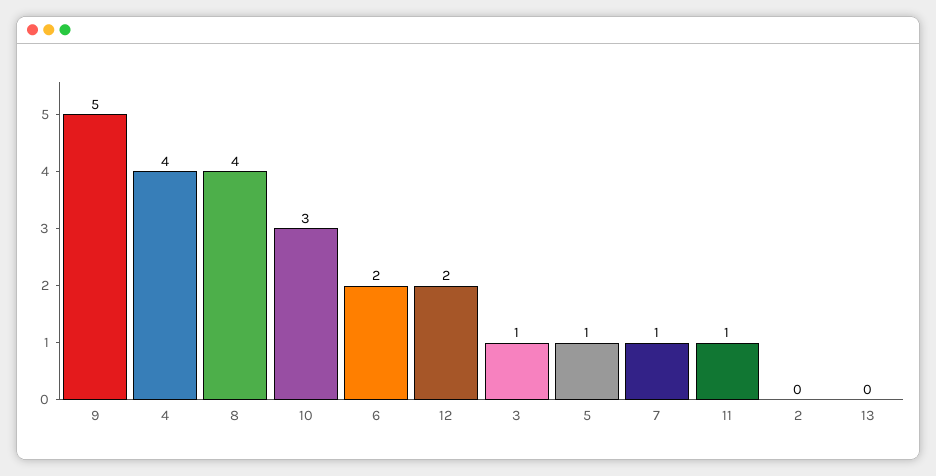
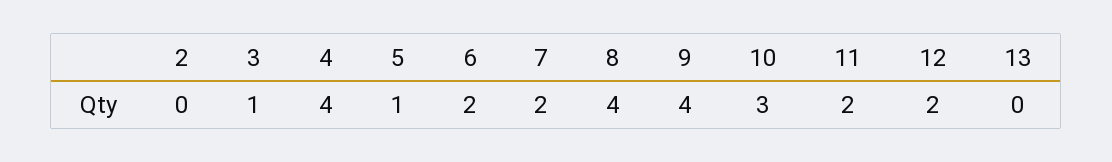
  {
-   "9": 5,
+   "9": 4,
    "4": 4,
    "8": 4,
    "10": 3,
    "6": 2,
    "12": 2,
    "3": 1,
    "5": 1,
-   "7": 1,
+   "7": 2,
-   "11": 1,
+   "11": 2,
    "2": 0,
    "13": 0
  }

